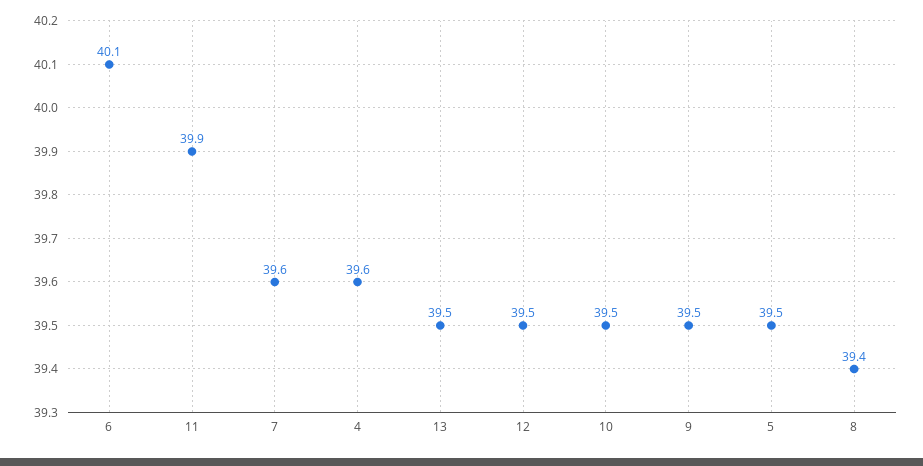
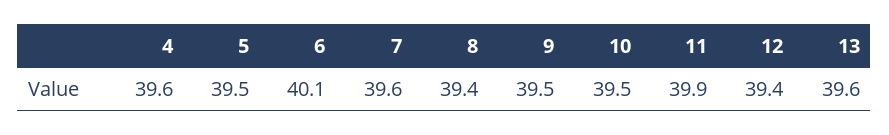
  {
    "6": 40.1,
    "11": 39.9,
    "7": 39.6,
    "4": 39.6,
-   "13": 39.5,
+   "13": 39.6,
-   "12": 39.5,
+   "12": 39.4,
    "10": 39.5,
    "9": 39.5,
    "5": 39.5,
    "8": 39.4
  }

